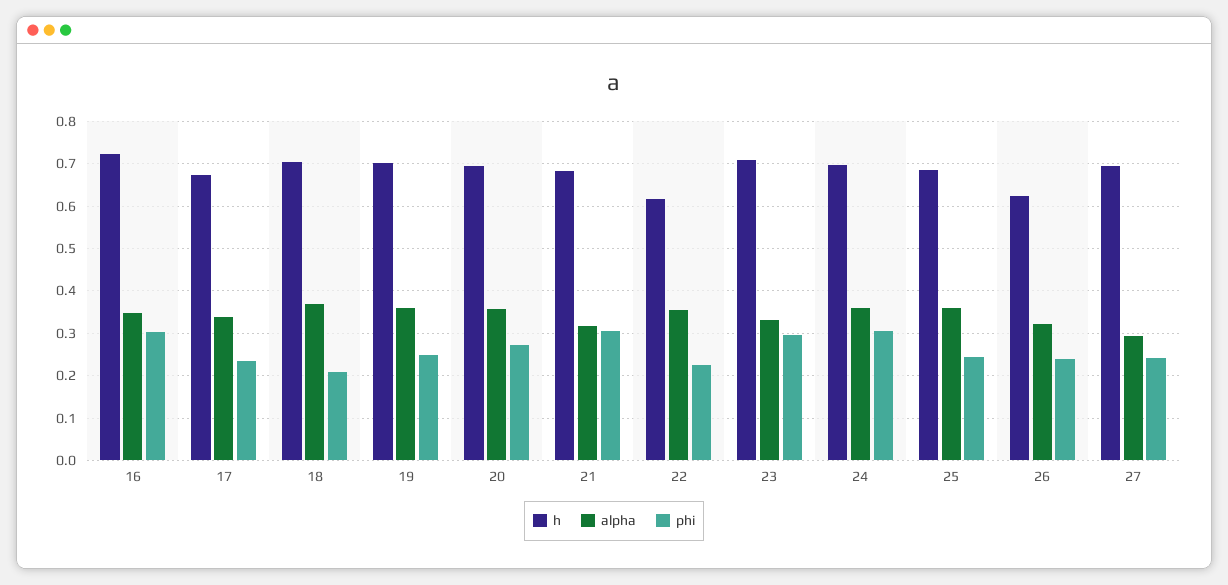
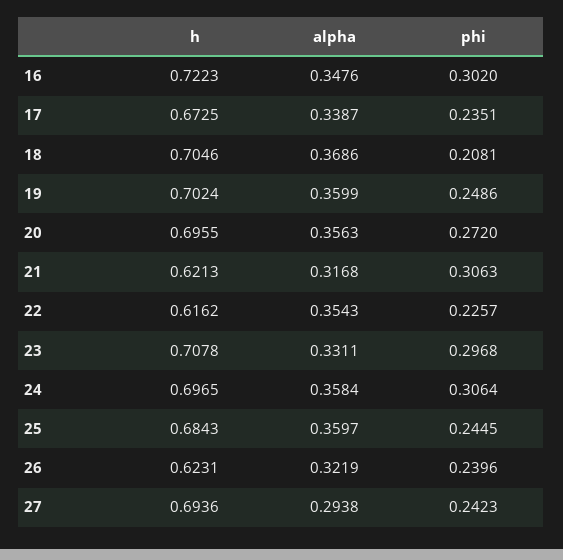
  {
    "h": {
      "16": 0.7223,
      "17": 0.6725,
      "18": 0.7046,
      "19": 0.7024,
      "20": 0.6955,
-     "21": 0.68,
+     "21": 0.6213,
      "22": 0.6162,
      "23": 0.7078,
      "24": 0.6965,
      "25": 0.6843,
      "26": 0.6231,
      "27": 0.6936
    },
    "alpha": {
      "16": 0.3476,
      "17": 0.3387,
      "18": 0.3686,
      "19": 0.3599,
      "20": 0.3563,
      "21": 0.3168,
      "22": 0.3543,
      "23": 0.3311,
      "24": 0.3584,
      "25": 0.3597,
      "26": 0.3219,
      "27": 0.2938
    },
    "phi": {
      "16": 0.302,
      "17": 0.2351,
      "18": 0.2081,
      "19": 0.2486,
      "20": 0.272,
      "21": 0.3063,
      "22": 0.2257,
      "23": 0.2968,
      "24": 0.3064,
      "25": 0.2445,
      "26": 0.2396,
      "27": 0.2423
    }
  }

